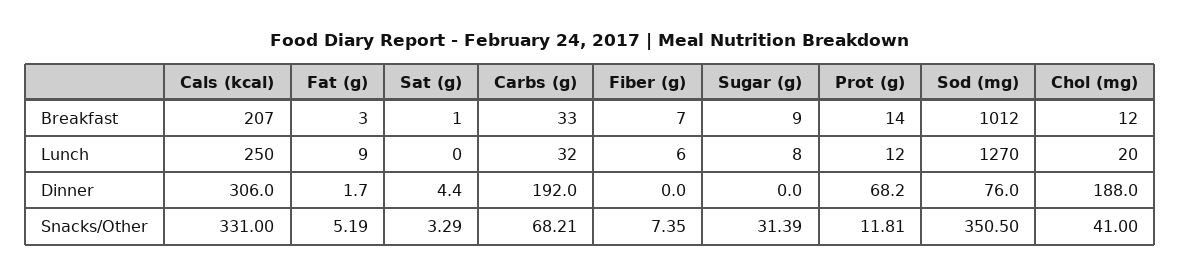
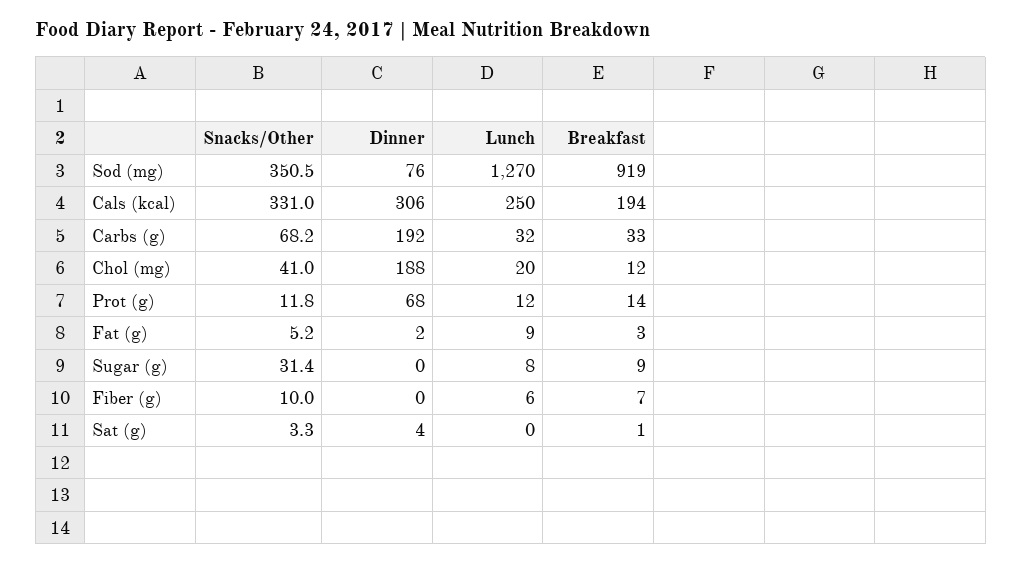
  {
    "Cals (kcal)": {
-     "Breakfast": 207,
+     "Breakfast": 194,
      "Lunch": 250,
      "Dinner": 306,
      "Snacks/Other": 331
    },
    "Fat (g)": {
      "Breakfast": 3,
      "Lunch": 9,
      "Dinner": 1.7,
      "Snacks/Other": 5.19
    },
    "Sat (g)": {
      "Breakfast": 1,
      "Lunch": 0,
      "Dinner": 4.4,
      "Snacks/Other": 3.29
    },
    "Carbs (g)": {
      "Breakfast": 33,
      "Lunch": 32,
      "Dinner": 192,
      "Snacks/Other": 68.21
    },
    "Fiber (g)": {
      "Breakfast": 7,
      "Lunch": 6,
      "Dinner": 0,
-     "Snacks/Other": 7.35
+     "Snacks/Other": 10
    },
    "Sugar (g)": {
      "Breakfast": 9,
      "Lunch": 8,
      "Dinner": 0,
      "Snacks/Other": 31.39
    },
    "Prot (g)": {
      "Breakfast": 14,
      "Lunch": 12,
      "Dinner": 68.2,
      "Snacks/Other": 11.81
    },
    "Sod (mg)": {
-     "Breakfast": 1012,
+     "Breakfast": 919,
      "Lunch": 1270,
      "Dinner": 76,
      "Snacks/Other": 350.5
    },
    "Chol (mg)": {
      "Breakfast": 12,
      "Lunch": 20,
      "Dinner": 188,
      "Snacks/Other": 41
    }
  }

